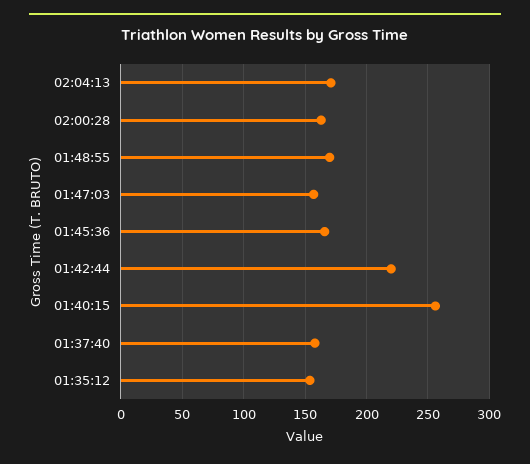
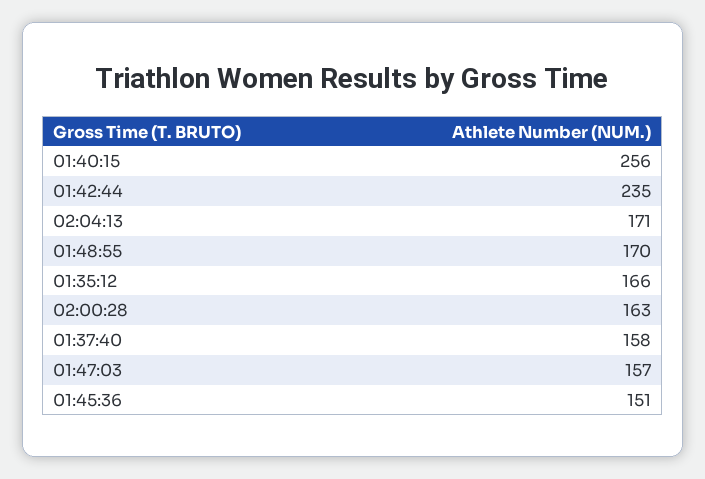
  {
    "02:04:13": 171,
    "02:00:28": 163,
    "01:48:55": 170,
    "01:47:03": 157,
-   "01:45:36": 165,
+   "01:45:36": 151,
-   "01:42:44": 220,
+   "01:42:44": 235,
    "01:40:15": 256,
    "01:37:40": 158,
-   "01:35:12": 155
+   "01:35:12": 166
  }

